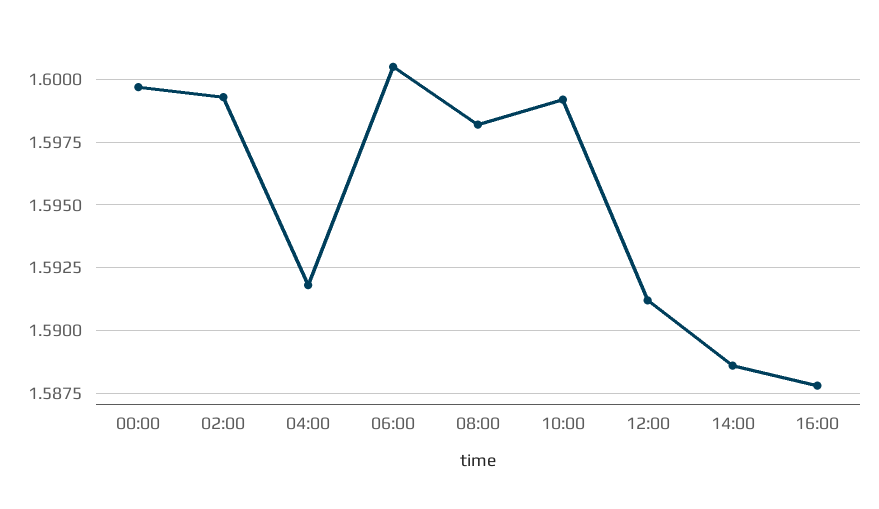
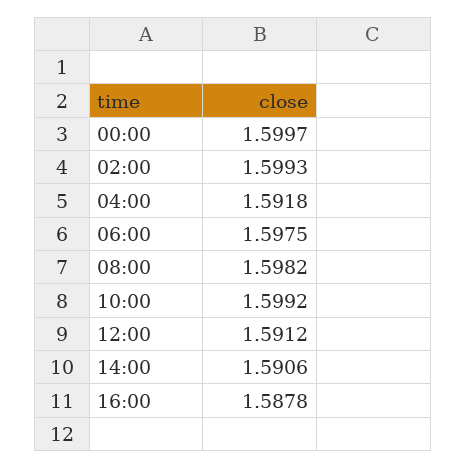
  {
    "00:00": 1.5997,
    "02:00": 1.5993,
    "04:00": 1.5918,
-   "06:00": 1.6005,
+   "06:00": 1.5975,
    "08:00": 1.5982,
    "10:00": 1.5992,
    "12:00": 1.5912,
-   "14:00": 1.5885,
+   "14:00": 1.5906,
    "16:00": 1.5878
  }

